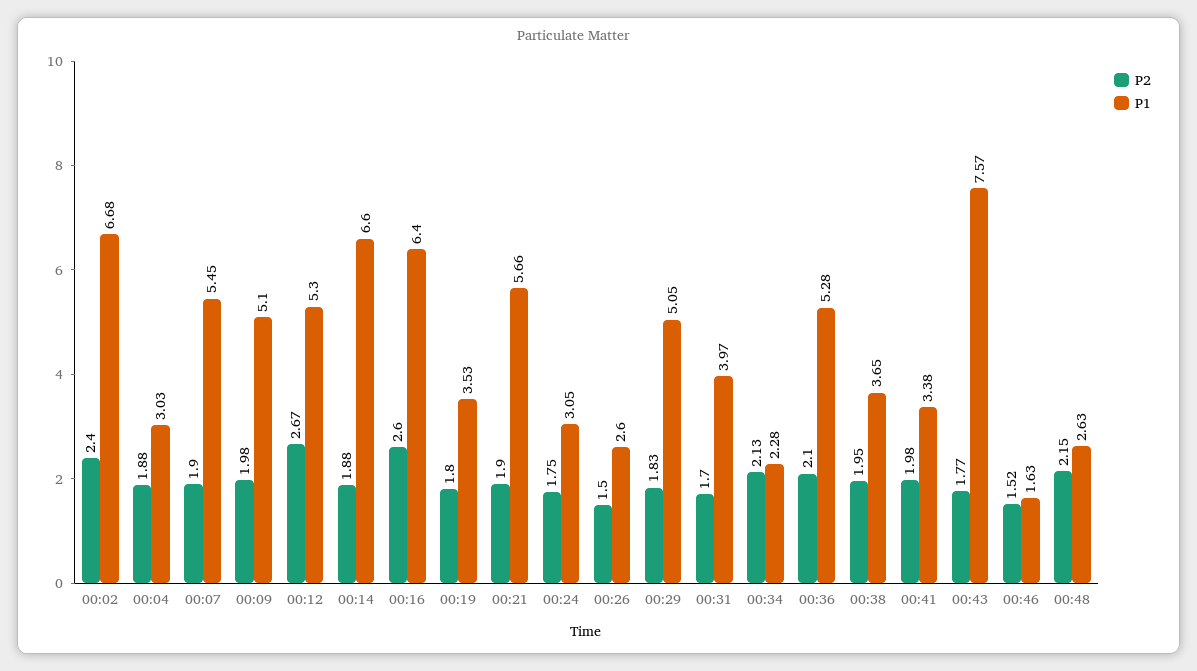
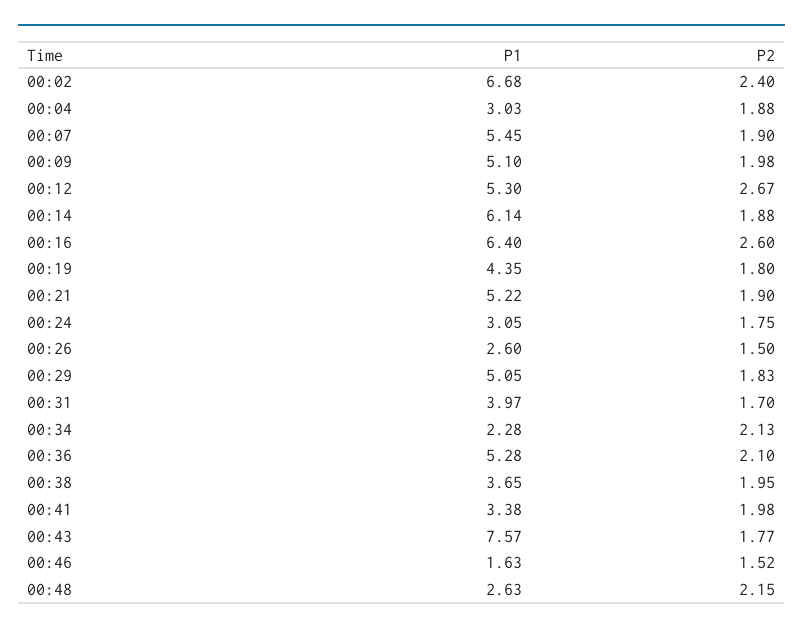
  {
    "P2": {
      "00:02": 2.4,
      "00:04": 1.88,
      "00:07": 1.9,
      "00:09": 1.98,
      "00:12": 2.67,
      "00:14": 1.88,
      "00:16": 2.6,
      "00:19": 1.8,
      "00:21": 1.9,
      "00:24": 1.75,
      "00:26": 1.5,
      "00:29": 1.83,
      "00:31": 1.7,
      "00:34": 2.13,
      "00:36": 2.1,
      "00:38": 1.95,
      "00:41": 1.98,
      "00:43": 1.77,
      "00:46": 1.52,
      "00:48": 2.15
    },
    "P1": {
      "00:02": 6.68,
      "00:04": 3.03,
      "00:07": 5.45,
      "00:09": 5.1,
      "00:12": 5.3,
-     "00:14": 6.6,
+     "00:14": 6.14,
      "00:16": 6.4,
-     "00:19": 3.53,
+     "00:19": 4.35,
-     "00:21": 5.66,
+     "00:21": 5.22,
      "00:24": 3.05,
      "00:26": 2.6,
      "00:29": 5.05,
      "00:31": 3.97,
      "00:34": 2.28,
      "00:36": 5.28,
      "00:38": 3.65,
      "00:41": 3.38,
      "00:43": 7.57,
      "00:46": 1.63,
      "00:48": 2.63
    }
  }

